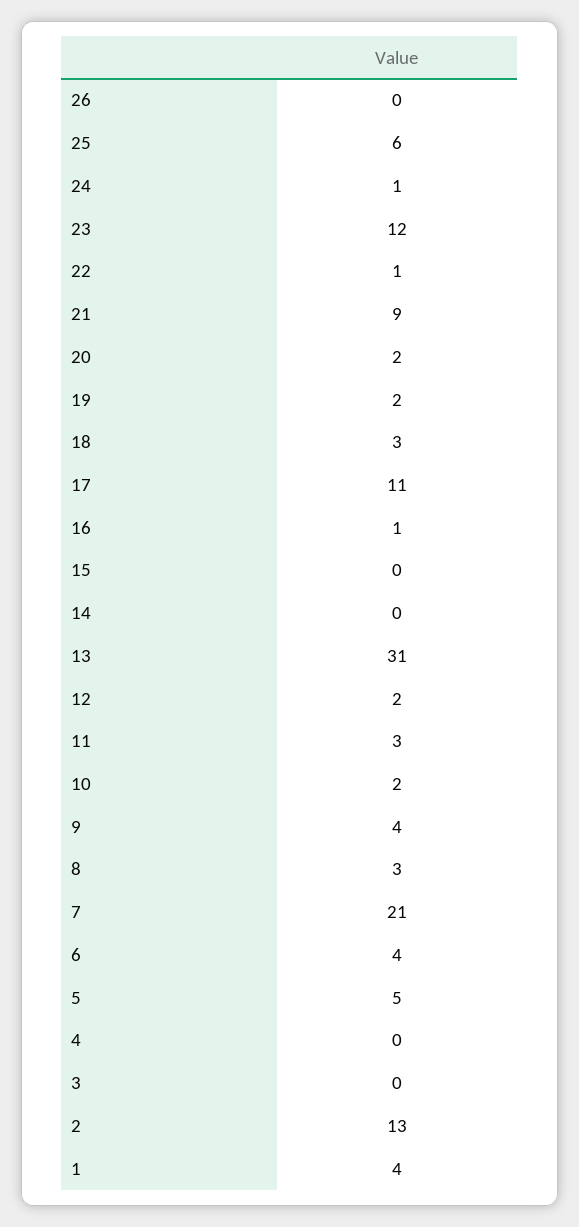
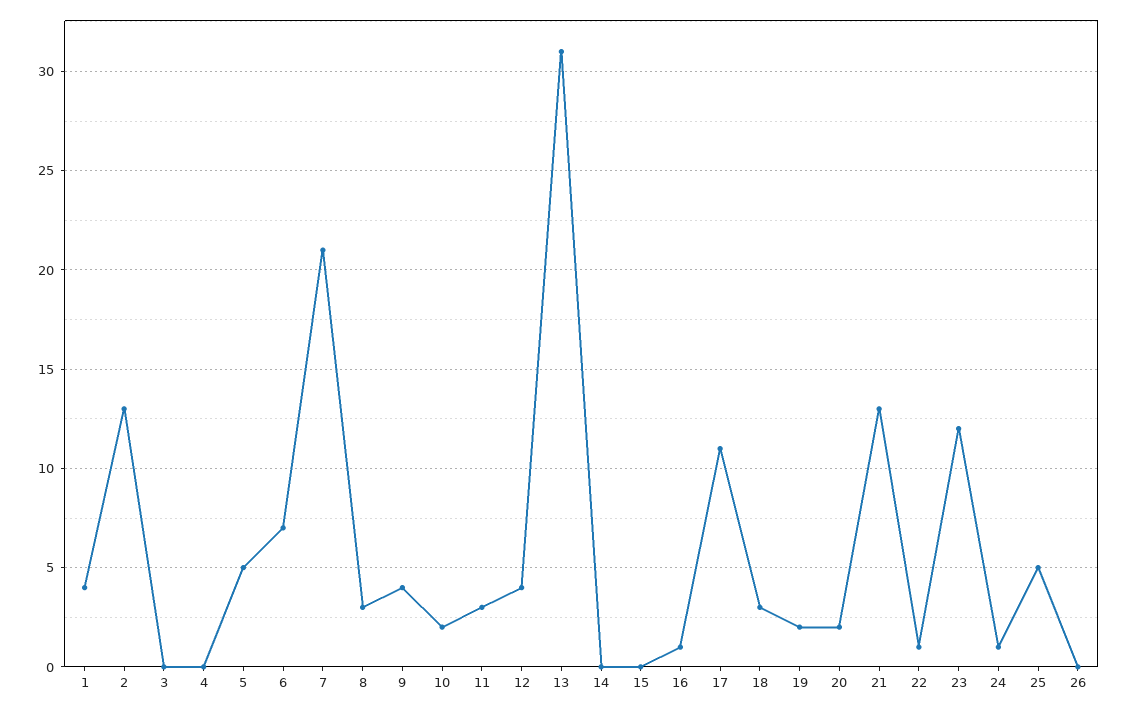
  {
    "26": 0,
-   "25": 6,
+   "25": 5,
    "24": 1,
    "23": 12,
    "22": 1,
-   "21": 9,
+   "21": 13,
    "20": 2,
    "19": 2,
    "18": 3,
    "17": 11,
    "16": 1,
    "15": 0,
    "14": 0,
    "13": 31,
-   "12": 2,
+   "12": 4,
    "11": 3,
    "10": 2,
    "9": 4,
    "8": 3,
    "7": 21,
-   "6": 4,
+   "6": 7,
    "5": 5,
    "4": 0,
    "3": 0,
    "2": 13,
    "1": 4
  }

